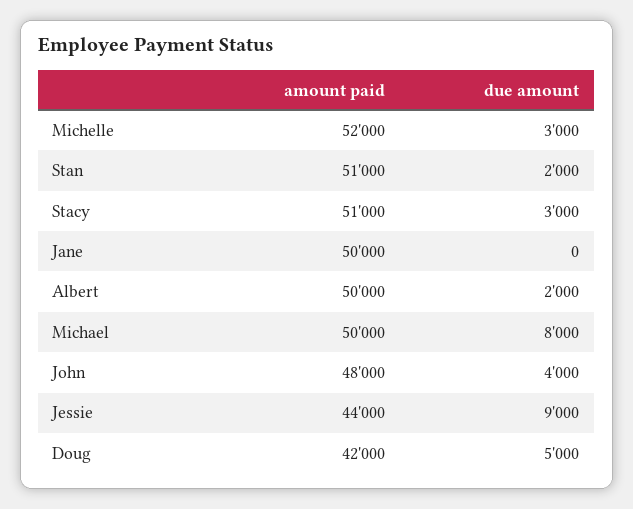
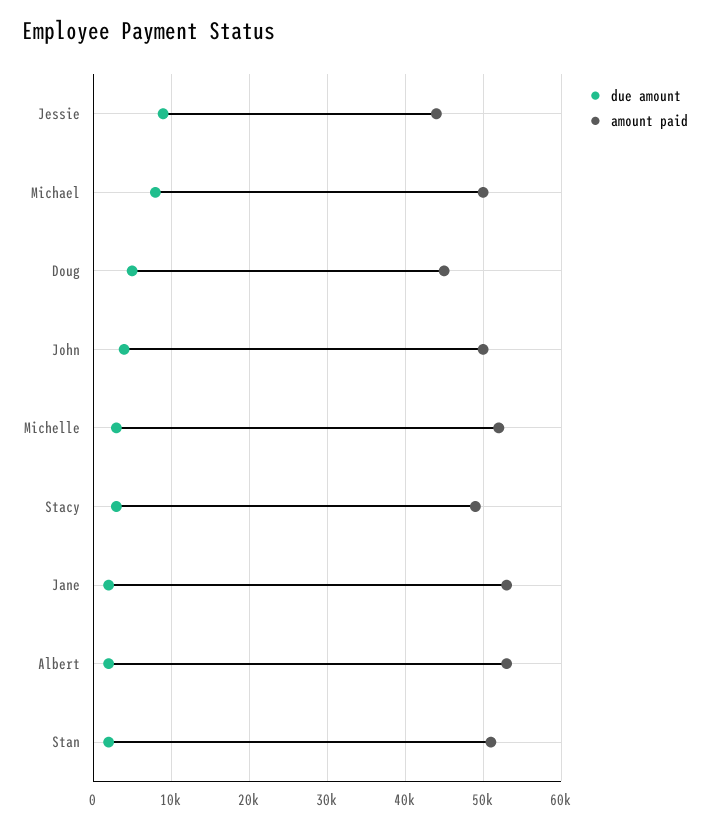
  {
    "amount paid": {
      "Michelle": 52000,
      "Stan": 51000,
-     "Stacy": 51000,
+     "Stacy": 49000,
-     "Jane": 50000,
+     "Jane": 53000,
-     "Albert": 50000,
+     "Albert": 53000,
      "Michael": 50000,
-     "John": 48000,
+     "John": 50000,
      "Jessie": 44000,
-     "Doug": 42000
+     "Doug": 45000
    },
    "due amount": {
      "Michelle": 3000,
      "Stan": 2000,
      "Stacy": 3000,
-     "Jane": 0,
+     "Jane": 2000,
      "Albert": 2000,
      "Michael": 8000,
      "John": 4000,
      "Jessie": 9000,
      "Doug": 5000
    }
  }

